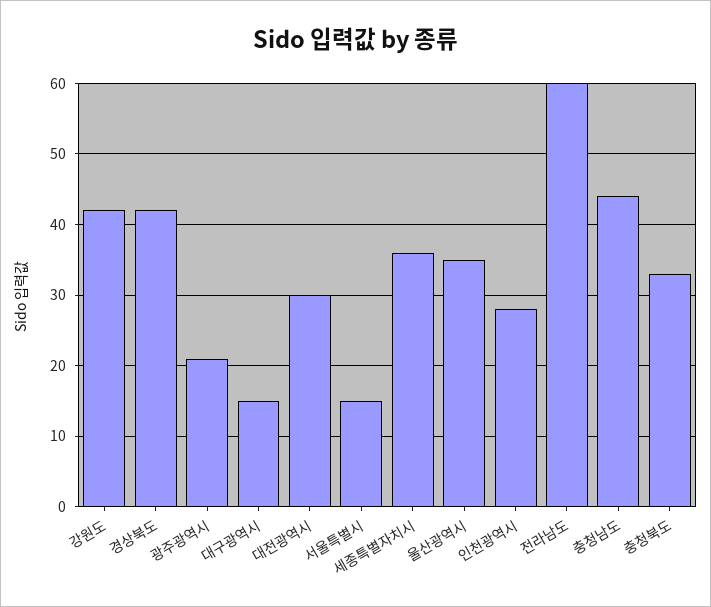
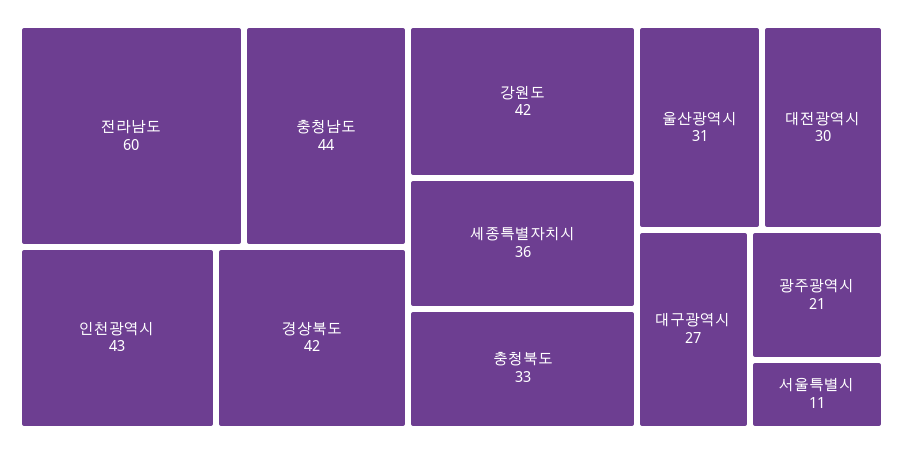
  {
    "강원도": 42,
    "경상북도": 42,
    "광주광역시": 21,
-   "대구광역시": 15,
+   "대구광역시": 27,
    "대전광역시": 30,
-   "서울특별시": 15,
+   "서울특별시": 11,
    "세종특별자치시": 36,
-   "울산광역시": 35,
+   "울산광역시": 31,
-   "인천광역시": 28,
+   "인천광역시": 43,
    "전라남도": 60,
    "충청남도": 44,
    "충청북도": 33
  }

